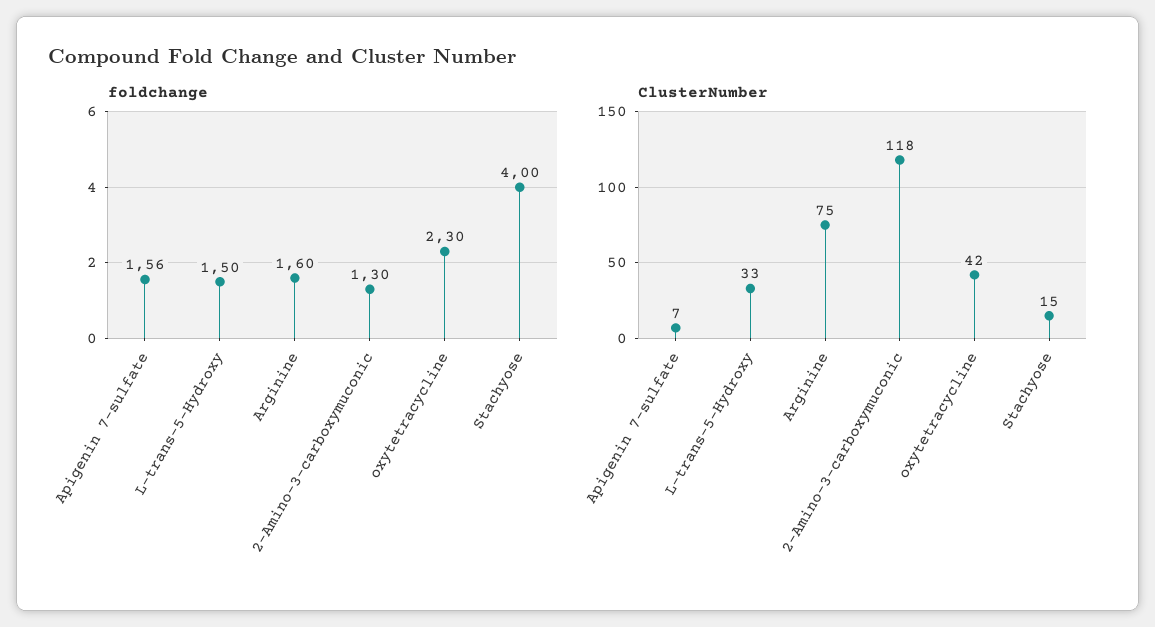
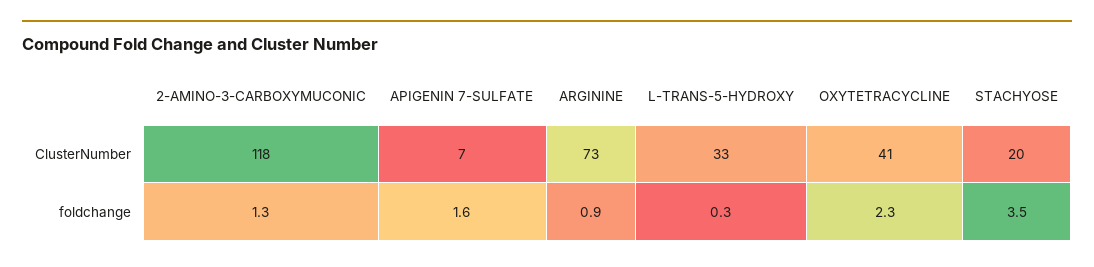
  {
    "foldchange": {
      "Apigenin 7-sulfate": 1.56,
-     "L-trans-5-Hydroxy": 1.5,
+     "L-trans-5-Hydroxy": 0.3,
-     "Arginine": 1.6,
+     "Arginine": 0.9,
      "2-Amino-3-carboxymuconic": 1.3,
      "oxytetracycline": 2.3,
-     "Stachyose": 4
+     "Stachyose": 3.5
    },
    "ClusterNumber": {
      "Apigenin 7-sulfate": 7,
      "L-trans-5-Hydroxy": 33,
-     "Arginine": 75,
+     "Arginine": 73,
      "2-Amino-3-carboxymuconic": 118,
-     "oxytetracycline": 42,
+     "oxytetracycline": 41,
-     "Stachyose": 15
+     "Stachyose": 20
    }
  }

